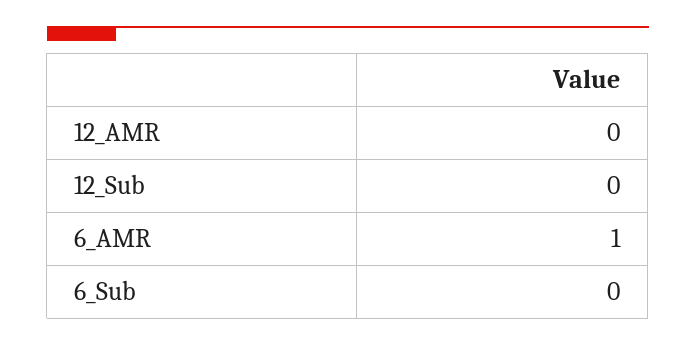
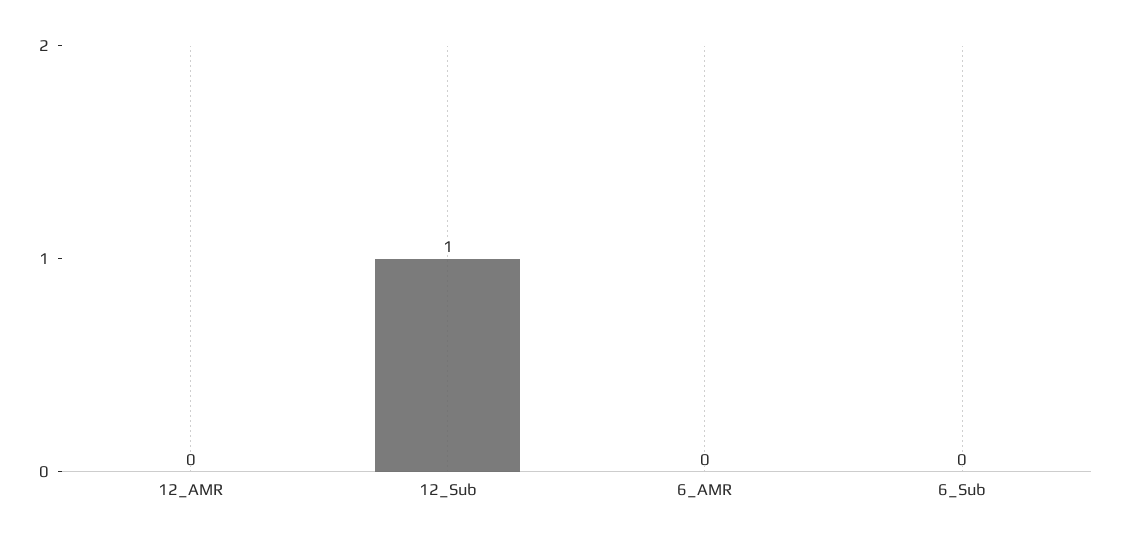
  {
    "12_AMR": 0,
-   "12_Sub": 0,
+   "12_Sub": 1,
-   "6_AMR": 1,
+   "6_AMR": 0,
    "6_Sub": 0
  }

